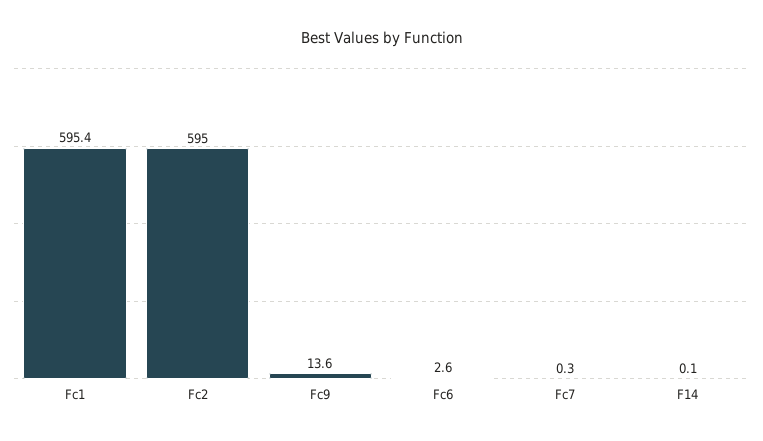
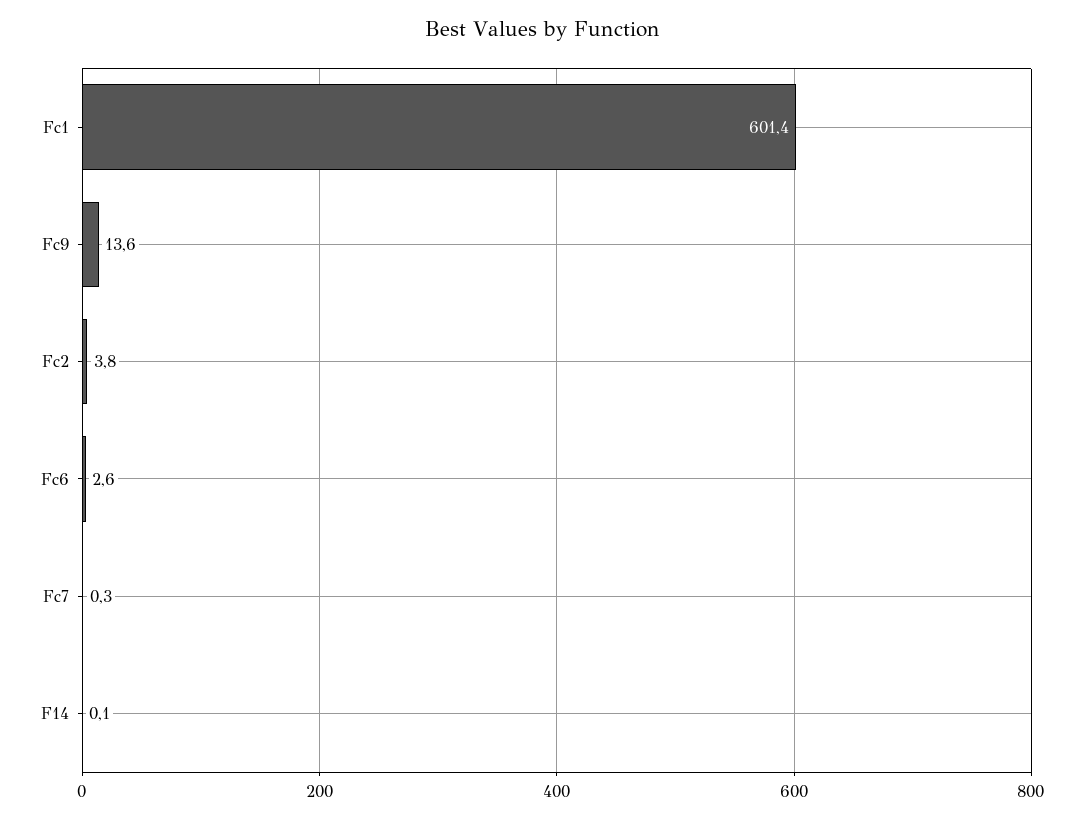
  {
-   "Fc1": 595.4,
+   "Fc1": 601.4,
-   "Fc2": 595,
+   "Fc2": 3.8,
    "Fc9": 13.6,
    "Fc6": 2.6,
    "Fc7": 0.3,
    "F14": 0.1
  }

